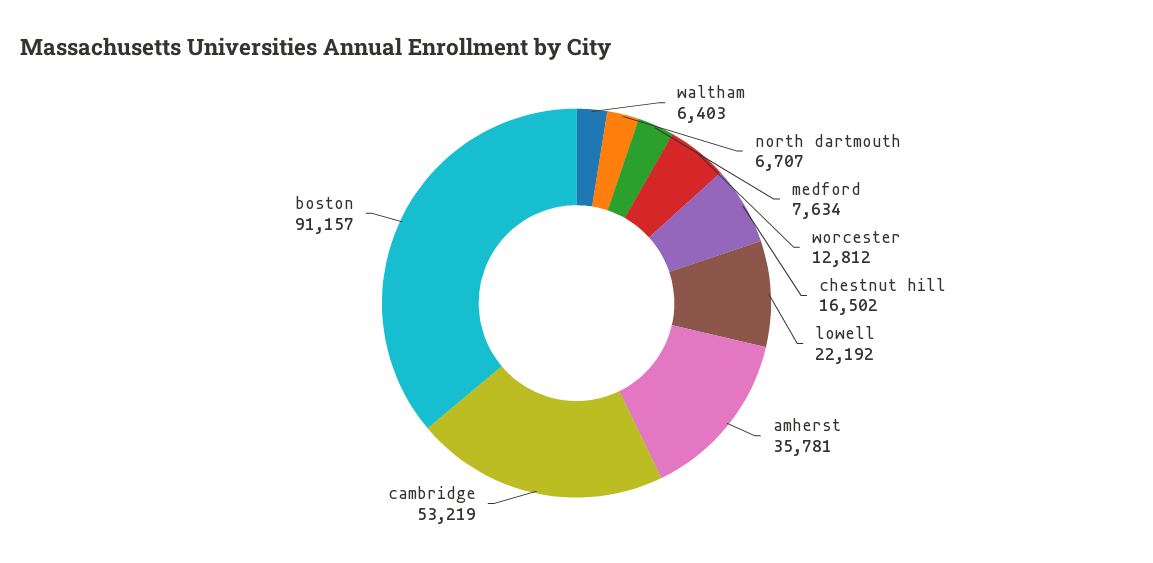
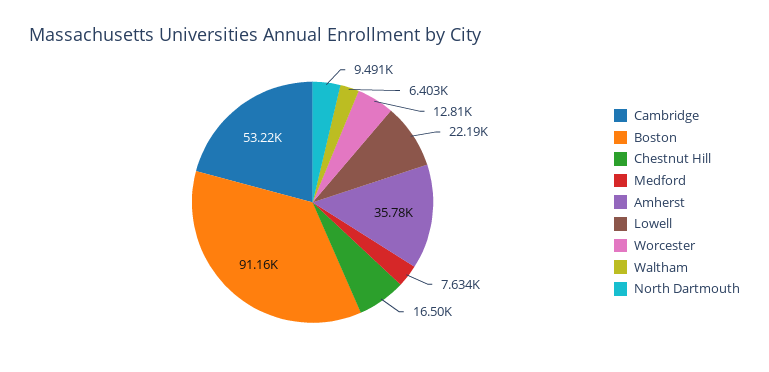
  {
    "waltham": 6403,
-   "north dartmouth": 6707,
+   "north dartmouth": 9491,
    "medford": 7634,
    "worcester": 12812,
    "chestnut hill": 16502,
    "lowell": 22192,
    "amherst": 35781,
    "cambridge": 53219,
    "boston": 91157
  }

